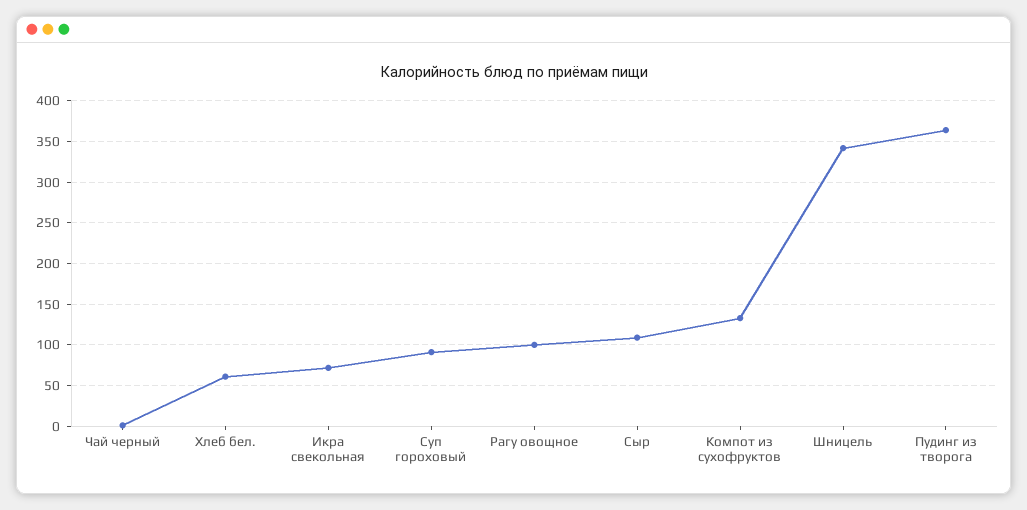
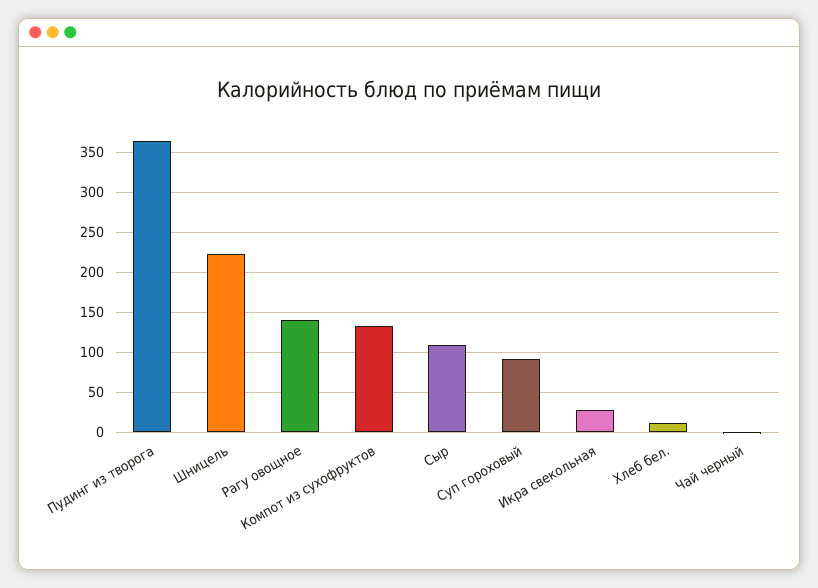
  {
    "Чай черный": 0,
-   "Хлеб бел.": 60,
+   "Хлеб бел.": 10,
-   "Икра свекольная": 70,
+   "Икра свекольная": 30,
    "Суп гороховый": 90,
-   "Рагу овощное": 100,
+   "Рагу овощное": 140,
    "Сыр": 110,
    "Компот из сухофруктов": 130,
-   "Шницель": 340,
+   "Шницель": 220,
    "Пудинг из творога": 360
  }

